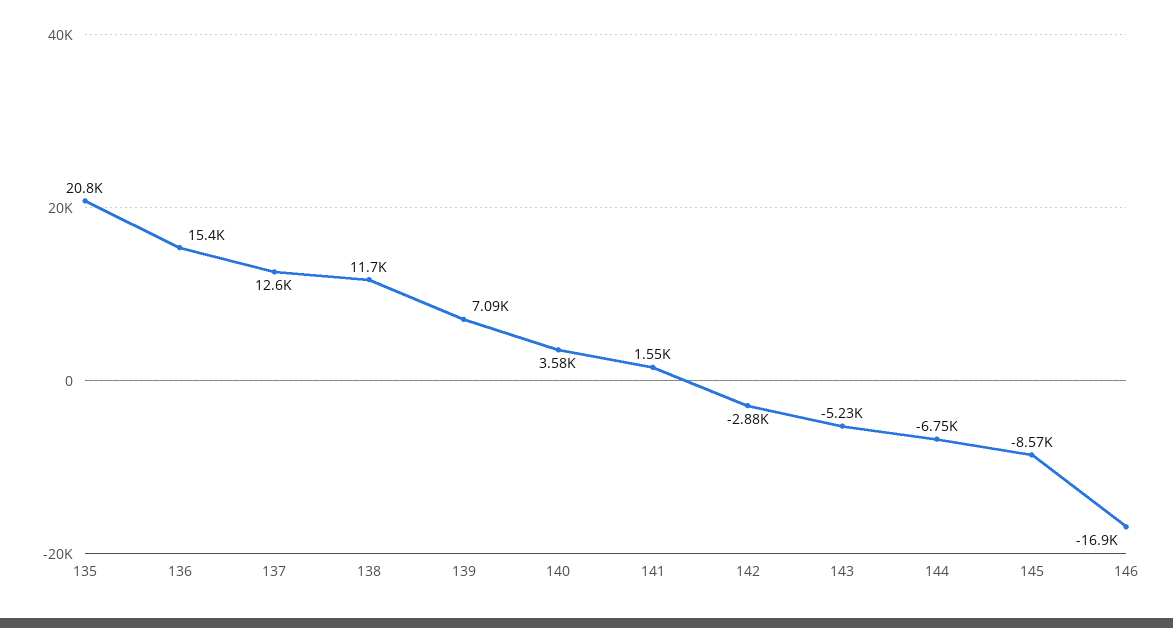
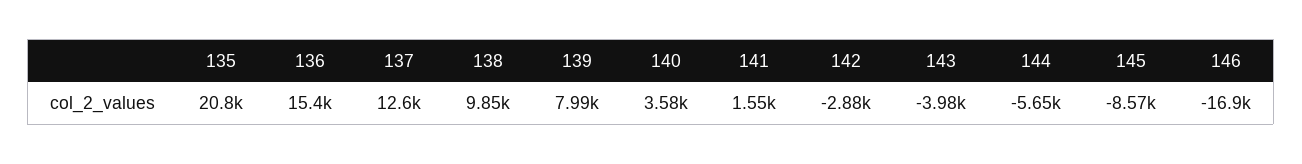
  {
    "135": 20800,
    "136": 15400,
    "137": 12600,
-   "138": 11700,
+   "138": 9850,
-   "139": 7090,
+   "139": 7990,
    "140": 3580,
    "141": 1550,
    "142": -2880,
-   "143": -5230,
+   "143": -3980,
-   "144": -6750,
+   "144": -5650,
    "145": -8570,
    "146": -16900
  }

